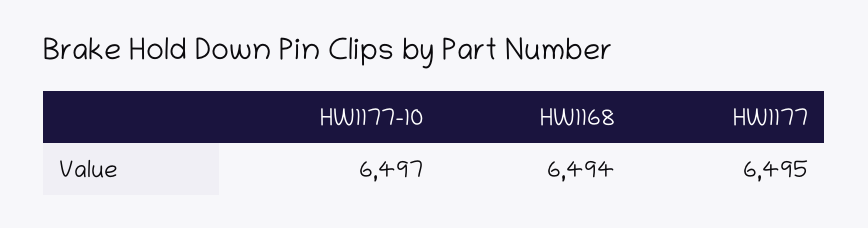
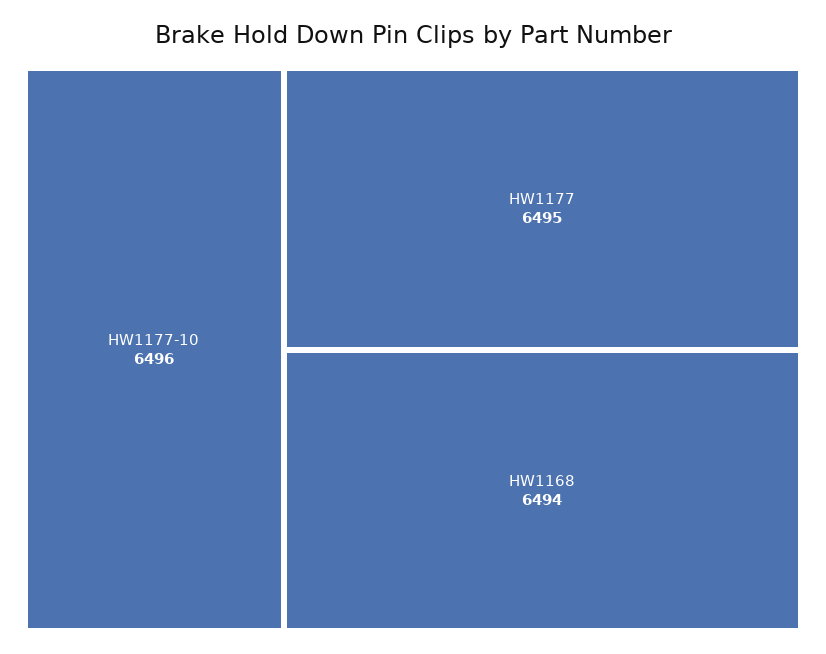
  {
-   "HW1177-10": 6497,
+   "HW1177-10": 6496,
    "HW1168": 6494,
    "HW1177": 6495
  }

